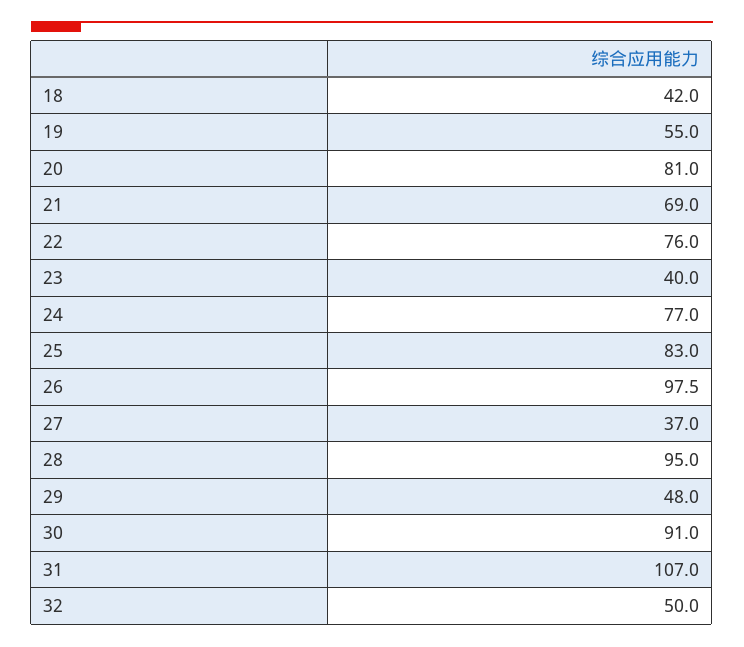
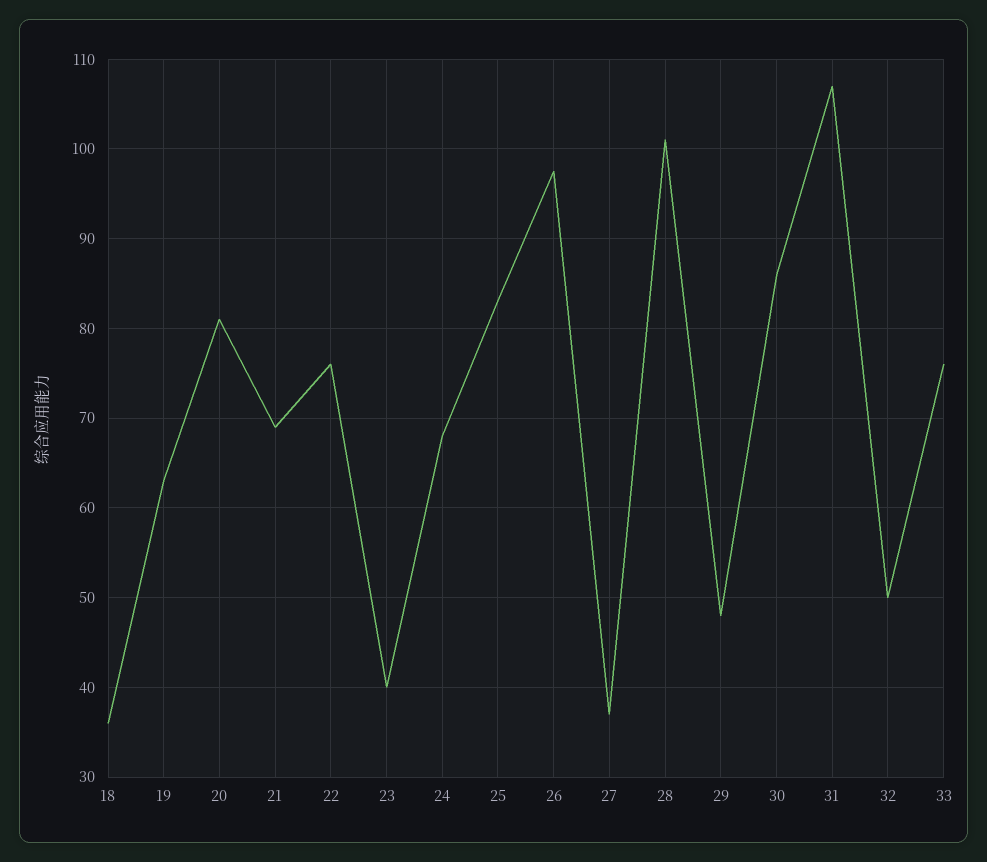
  {
-   "18": 42,
+   "18": 36,
-   "19": 55,
+   "19": 63,
    "20": 81,
    "21": 69,
    "22": 76,
    "23": 40,
-   "24": 77,
+   "24": 68,
    "25": 83,
    "26": 97.5,
    "27": 37,
-   "28": 95,
+   "28": 101,
    "29": 48,
-   "30": 91,
+   "30": 86,
    "31": 107,
-   "32": 50
+   "32": 50,
+   "33": 76
  }

